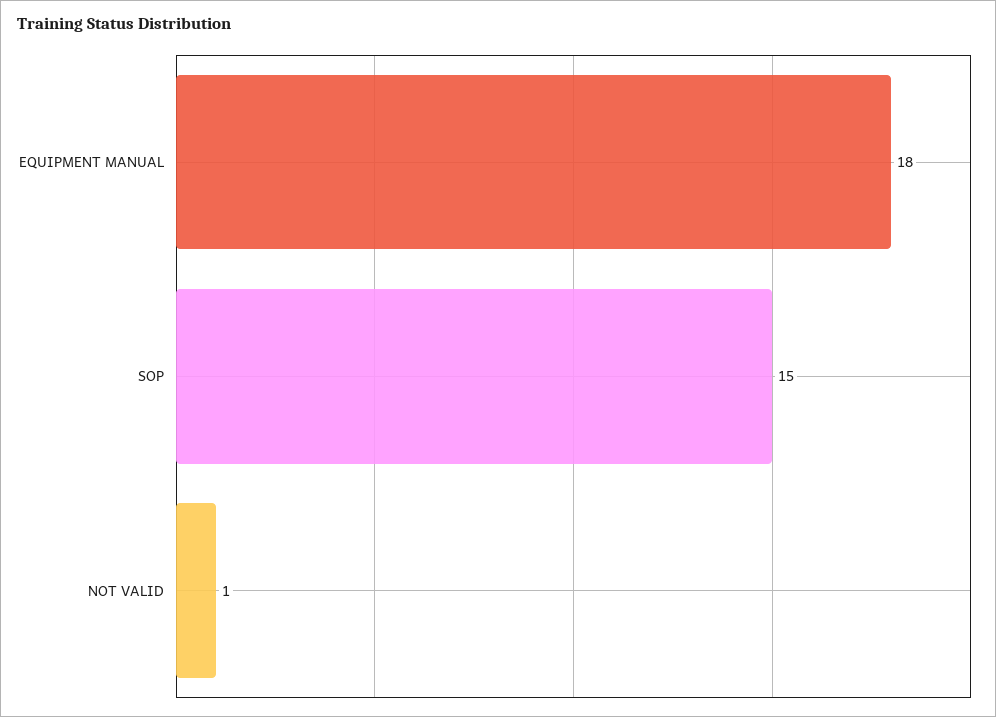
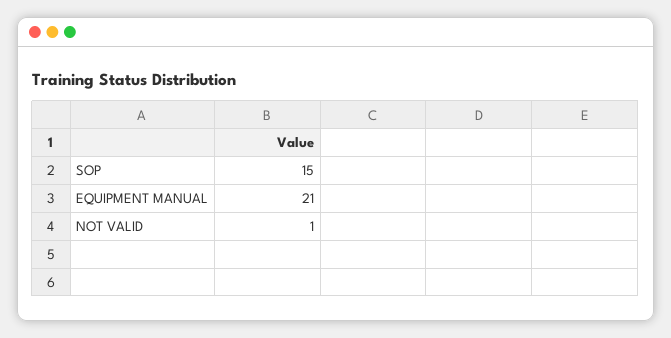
  {
-   "EQUIPMENT MANUAL": 18,
+   "EQUIPMENT MANUAL": 21,
    "SOP": 15,
    "NOT VALID": 1
  }

